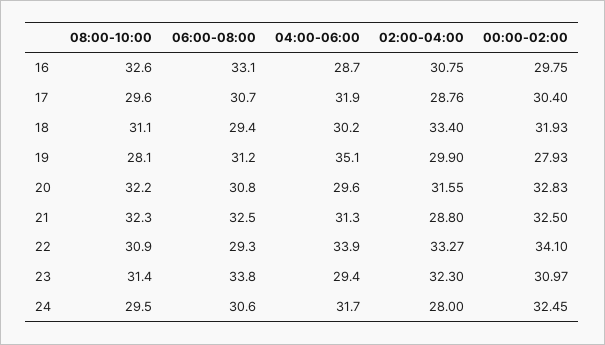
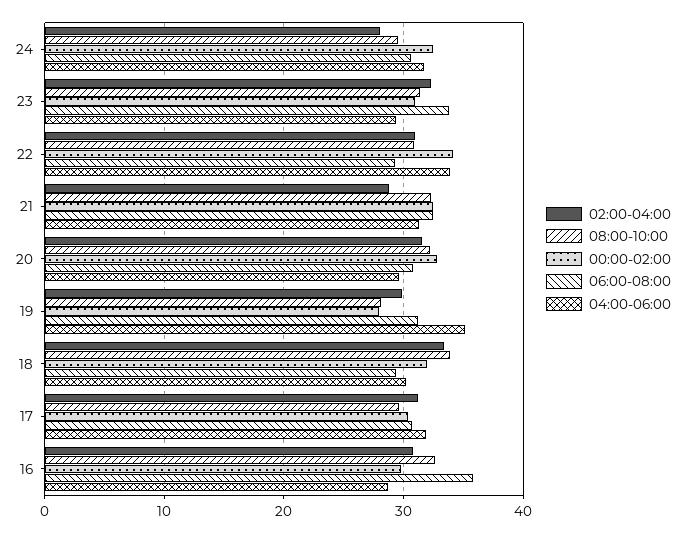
  {
    "08:00-10:00": {
      "16": 32.6,
      "17": 29.6,
-     "18": 31.1,
+     "18": 34,
      "19": 28.1,
      "20": 32.2,
      "21": 32.3,
      "22": 30.9,
      "23": 31.4,
      "24": 29.5
    },
    "06:00-08:00": {
-     "16": 33.1,
+     "16": 36,
      "17": 30.7,
      "18": 29.4,
      "19": 31.2,
      "20": 30.8,
      "21": 32.5,
      "22": 29.3,
      "23": 33.8,
      "24": 30.6
    },
    "04:00-06:00": {
      "16": 28.7,
      "17": 31.9,
      "18": 30.2,
      "19": 35.1,
      "20": 29.6,
      "21": 31.3,
      "22": 33.9,
      "23": 29.4,
      "24": 31.7
    },
    "02:00-04:00": {
      "16": 30.75,
-     "17": 28.76,
+     "17": 31,
      "18": 33.4,
      "19": 29.9,
      "20": 31.55,
      "21": 28.8,
-     "22": 33.27,
+     "22": 31,
      "23": 32.3,
      "24": 28
    },
    "00:00-02:00": {
      "16": 29.75,
      "17": 30.4,
      "18": 31.93,
      "19": 27.93,
      "20": 32.83,
      "21": 32.5,
      "22": 34.1,
      "23": 30.97,
      "24": 32.45
    }
  }

